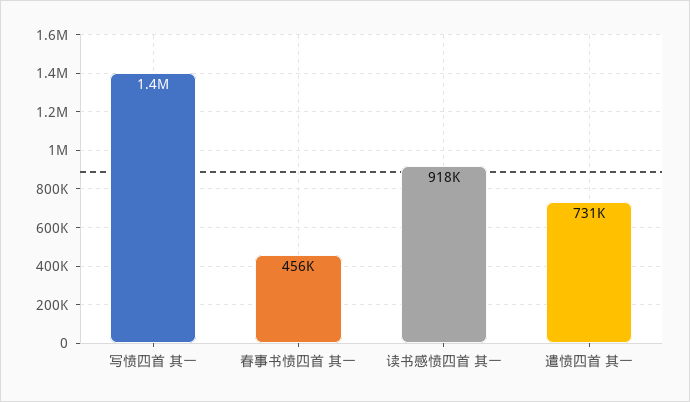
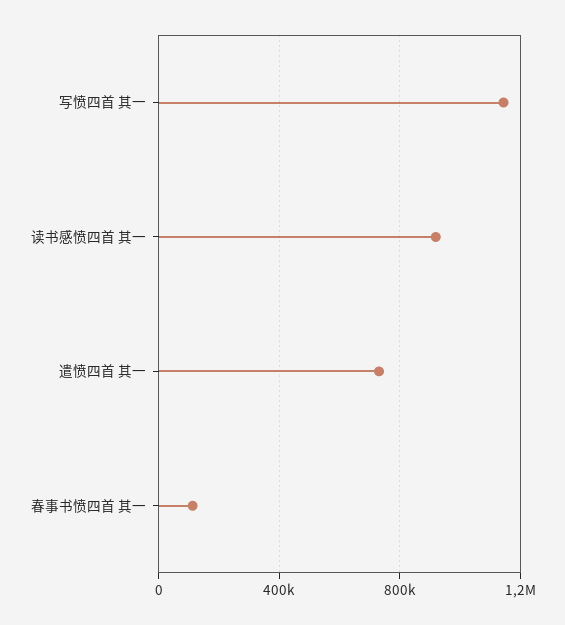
  {
-   "写愤四首 其一": 1400000,
+   "写愤四首 其一": 1150000,
-   "春事书愤四首 其一": 456000,
+   "春事书愤四首 其一": 100000,
    "读书感愤四首 其一": 918000,
    "遣愤四首 其一": 731000
  }

